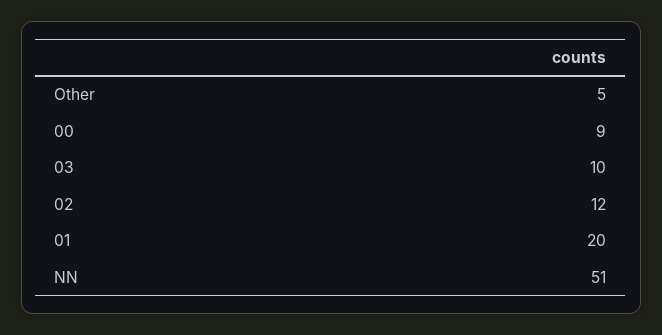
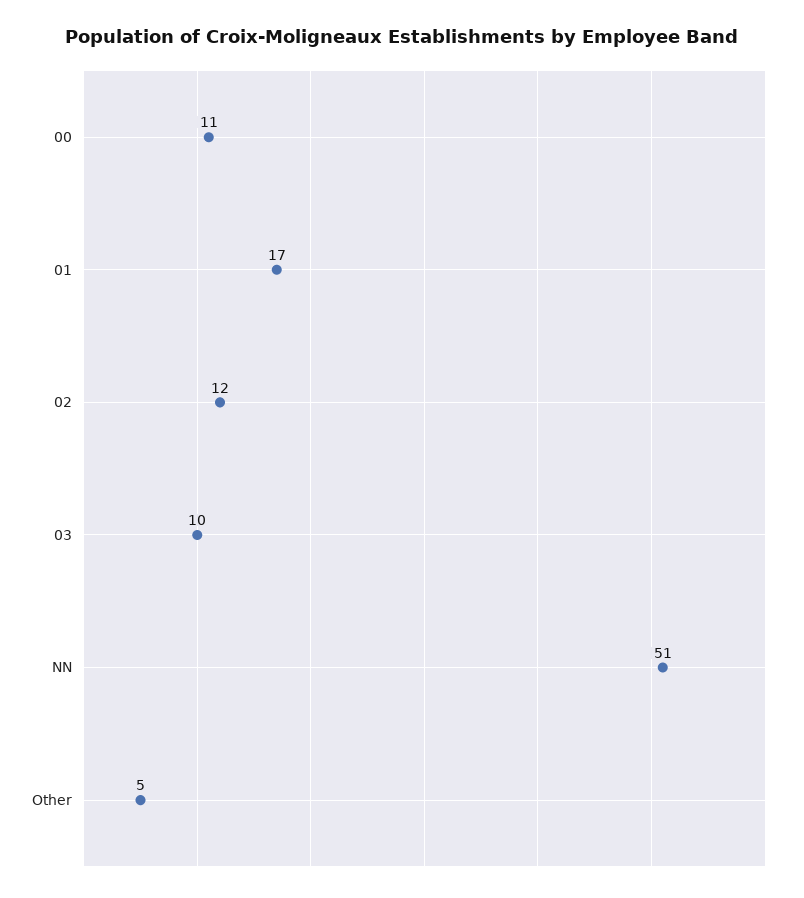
  {
    "Other": 5,
-   "00": 9,
+   "00": 11,
    "03": 10,
    "02": 12,
-   "01": 20,
+   "01": 17,
    "NN": 51
  }

